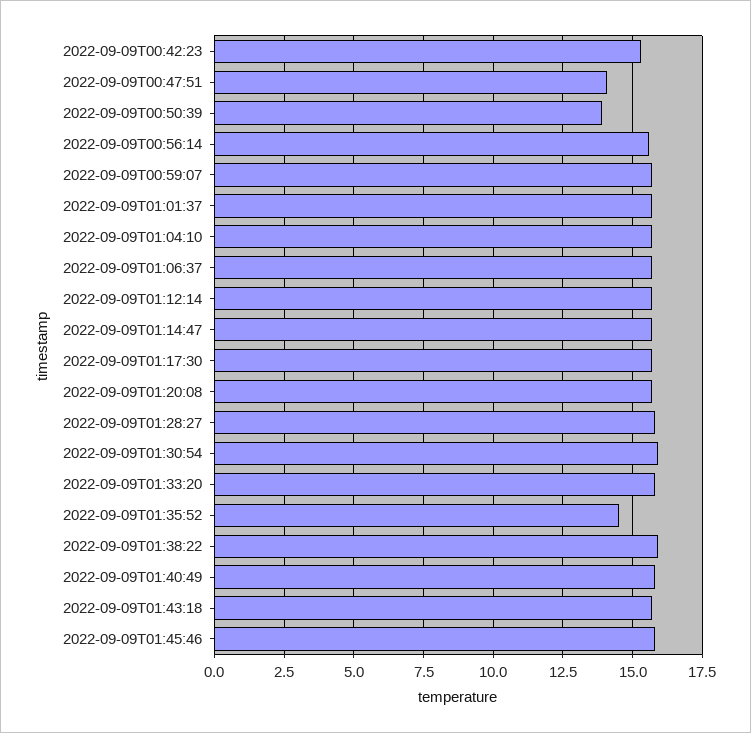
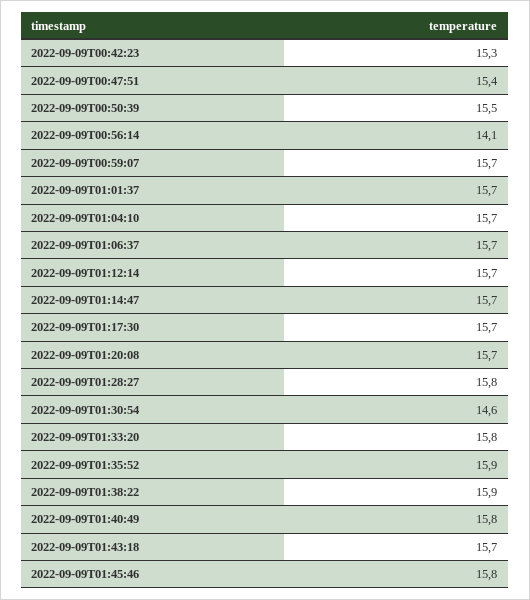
  {
    "2022-09-09T00:42:23": 15.3,
-   "2022-09-09T00:47:51": 14,
+   "2022-09-09T00:47:51": 15.4,
-   "2022-09-09T00:50:39": 14,
+   "2022-09-09T00:50:39": 15.5,
-   "2022-09-09T00:56:14": 15.5,
+   "2022-09-09T00:56:14": 14.1,
    "2022-09-09T00:59:07": 15.7,
    "2022-09-09T01:01:37": 15.7,
    "2022-09-09T01:04:10": 15.7,
    "2022-09-09T01:06:37": 15.7,
    "2022-09-09T01:12:14": 15.7,
    "2022-09-09T01:14:47": 15.7,
    "2022-09-09T01:17:30": 15.7,
    "2022-09-09T01:20:08": 15.7,
    "2022-09-09T01:28:27": 15.8,
-   "2022-09-09T01:30:54": 16,
+   "2022-09-09T01:30:54": 14.6,
    "2022-09-09T01:33:20": 15.8,
-   "2022-09-09T01:35:52": 14.5,
+   "2022-09-09T01:35:52": 15.9,
    "2022-09-09T01:38:22": 15.9,
    "2022-09-09T01:40:49": 15.8,
    "2022-09-09T01:43:18": 15.7,
    "2022-09-09T01:45:46": 15.8
  }

